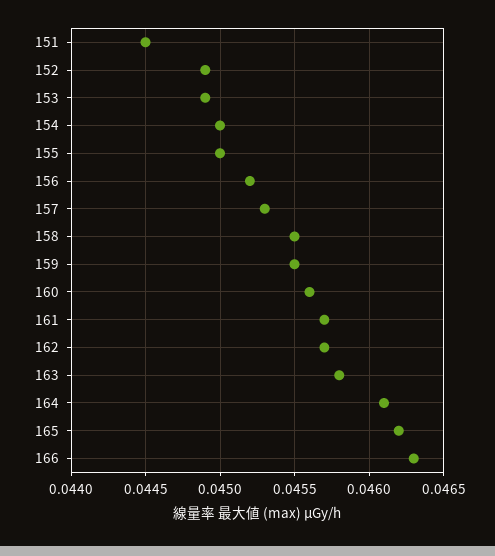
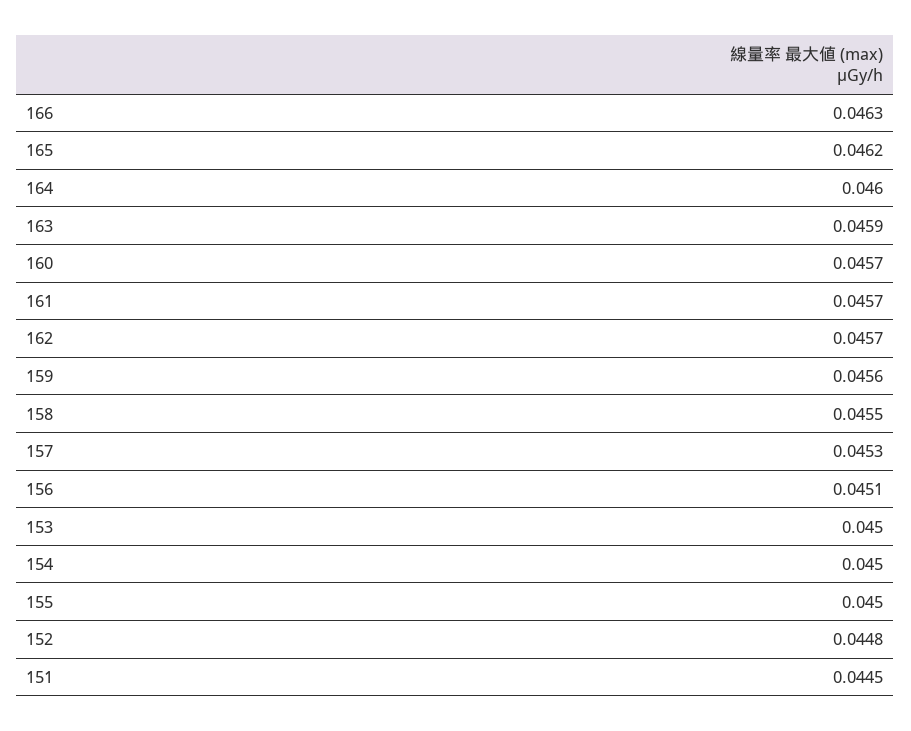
  {
    "151": 0.0445,
-   "152": 0.0449,
+   "152": 0.0448,
-   "153": 0.0449,
+   "153": 0.045,
    "154": 0.045,
    "155": 0.045,
-   "156": 0.0452,
+   "156": 0.0451,
    "157": 0.0453,
    "158": 0.0455,
-   "159": 0.0455,
+   "159": 0.0456,
-   "160": 0.0456,
+   "160": 0.0457,
    "161": 0.0457,
    "162": 0.0457,
-   "163": 0.0458,
+   "163": 0.0459,
-   "164": 0.0461,
+   "164": 0.046,
    "165": 0.0462,
    "166": 0.0463
  }

